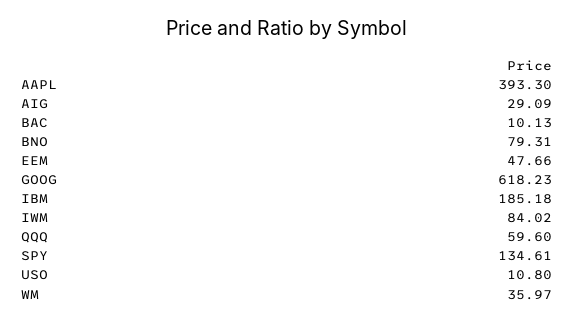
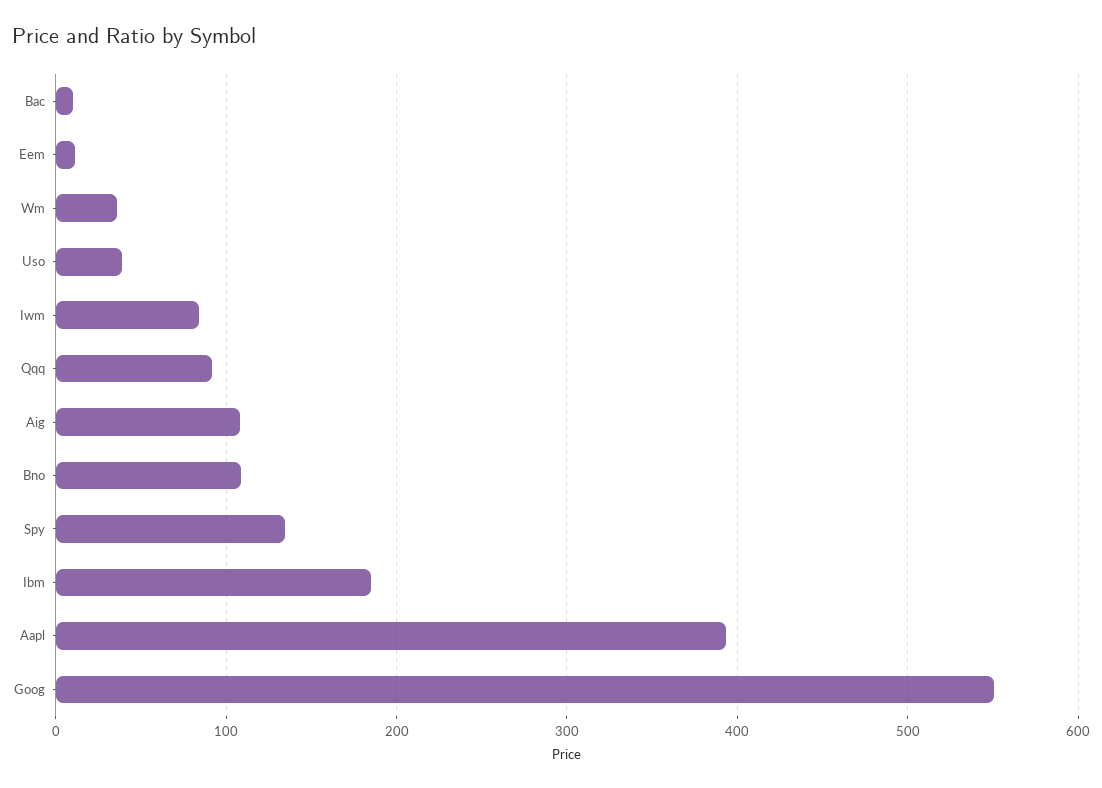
  {
    "AAPL": 393.3,
-   "AIG": 29.09,
+   "AIG": 110,
    "BAC": 10.13,
-   "BNO": 79.31,
+   "BNO": 110,
-   "EEM": 47.66,
+   "EEM": 10,
-   "GOOG": 618.23,
+   "GOOG": 550,
    "IBM": 185.18,
    "IWM": 84.02,
-   "QQQ": 59.6,
+   "QQQ": 90,
    "SPY": 134.61,
-   "USO": 10.8,
+   "USO": 40,
    "WM": 35.97
  }

